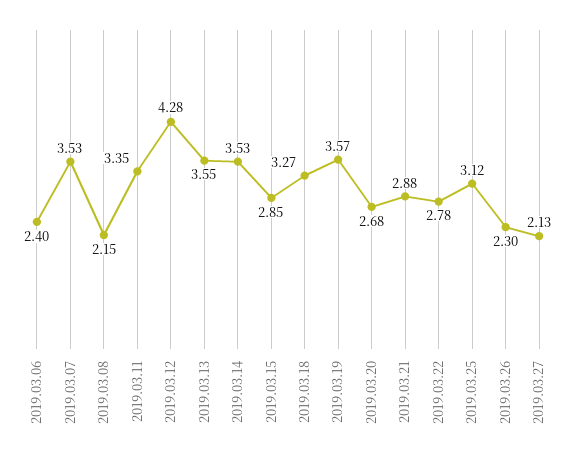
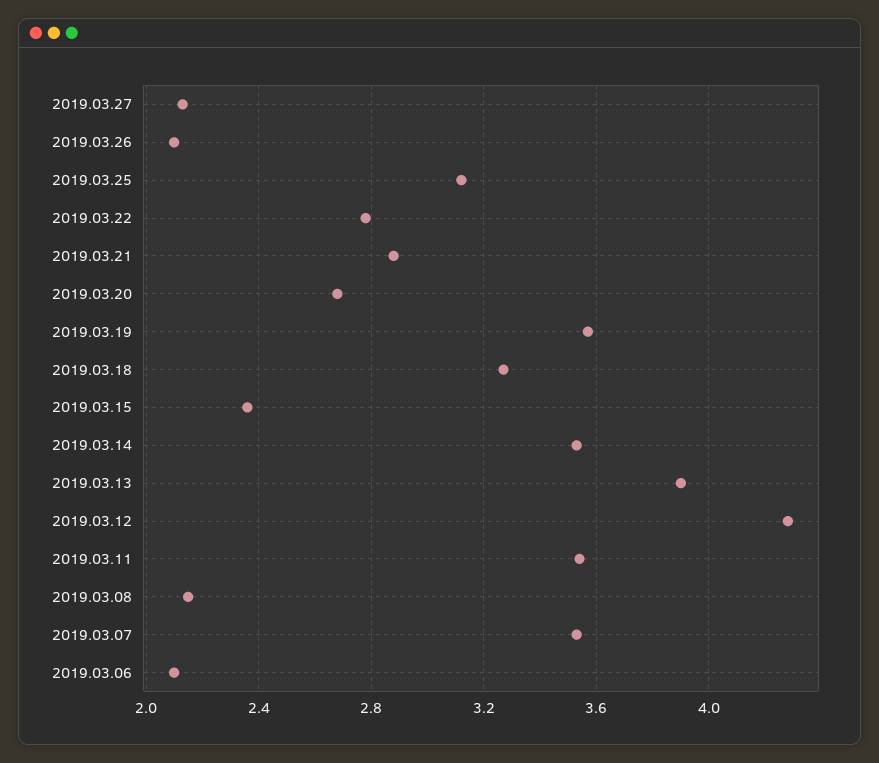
  {
-   "2019.03.06": 2.4,
+   "2019.03.06": 2.1,
    "2019.03.07": 3.53,
    "2019.03.08": 2.15,
-   "2019.03.11": 3.35,
+   "2019.03.11": 3.55,
    "2019.03.12": 4.28,
-   "2019.03.13": 3.55,
+   "2019.03.13": 3.9,
    "2019.03.14": 3.53,
-   "2019.03.15": 2.85,
+   "2019.03.15": 2.35,
    "2019.03.18": 3.27,
    "2019.03.19": 3.57,
    "2019.03.20": 2.68,
    "2019.03.21": 2.88,
    "2019.03.22": 2.78,
    "2019.03.25": 3.12,
-   "2019.03.26": 2.3,
+   "2019.03.26": 2.1,
    "2019.03.27": 2.13
  }

